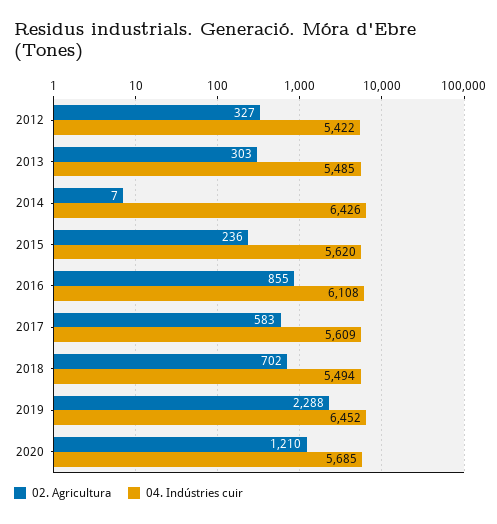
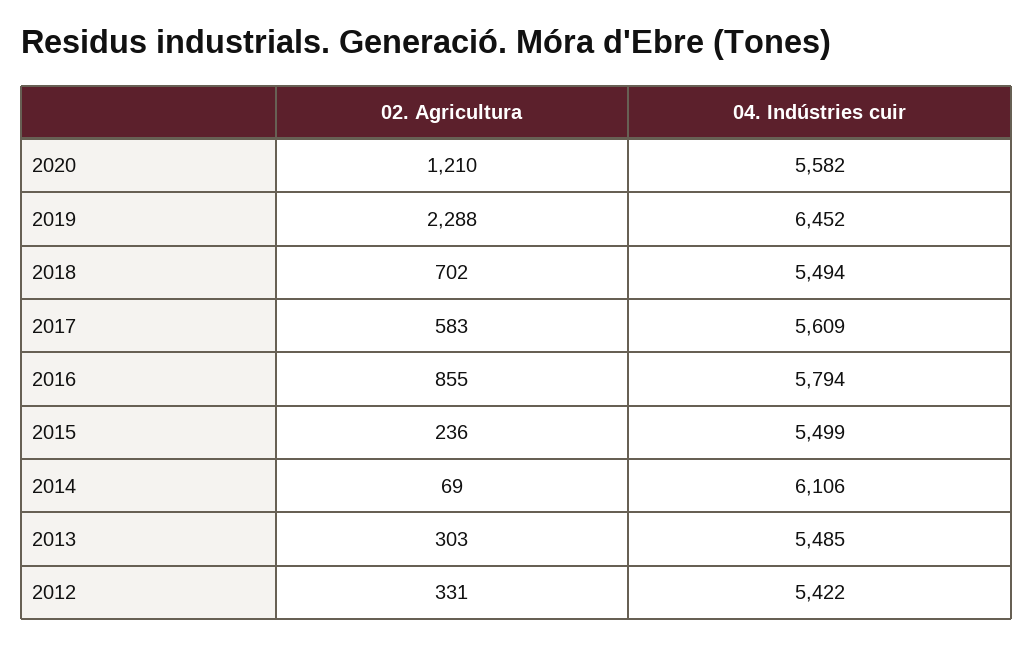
  {
    "02. Agricultura": {
-     "2012": 327,
+     "2012": 331,
      "2013": 303,
-     "2014": 7,
+     "2014": 69,
      "2015": 236,
      "2016": 855,
      "2017": 583,
      "2018": 702,
      "2019": 2288,
      "2020": 1210
    },
    "04. Indústries cuir": {
      "2012": 5422,
      "2013": 5485,
-     "2014": 6426,
+     "2014": 6106,
-     "2015": 5620,
+     "2015": 5499,
-     "2016": 6108,
+     "2016": 5794,
      "2017": 5609,
      "2018": 5494,
      "2019": 6452,
-     "2020": 5685
+     "2020": 5582
    }
  }

